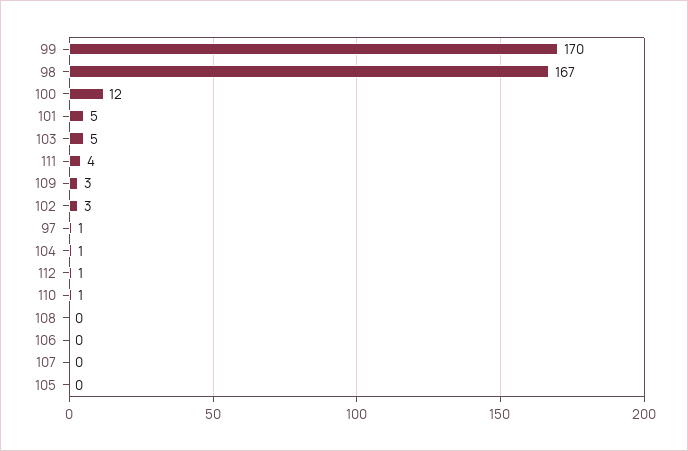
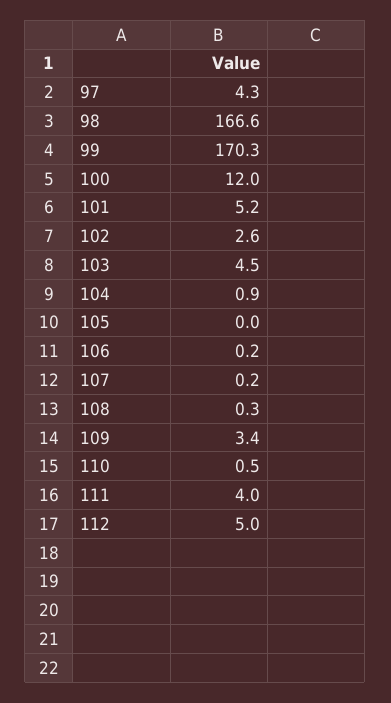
  {
    "99": 170.3,
    "98": 166.6,
    "100": 12,
    "101": 5.2,
    "103": 4.5,
    "111": 4,
    "109": 3.4,
    "102": 2.6,
-   "97": 1,
+   "97": 4.3,
    "104": 0.9,
-   "112": 1,
+   "112": 5,
    "110": 0.5,
    "108": 0.3,
    "106": 0.2,
    "107": 0.2,
    "105": 0
  }

